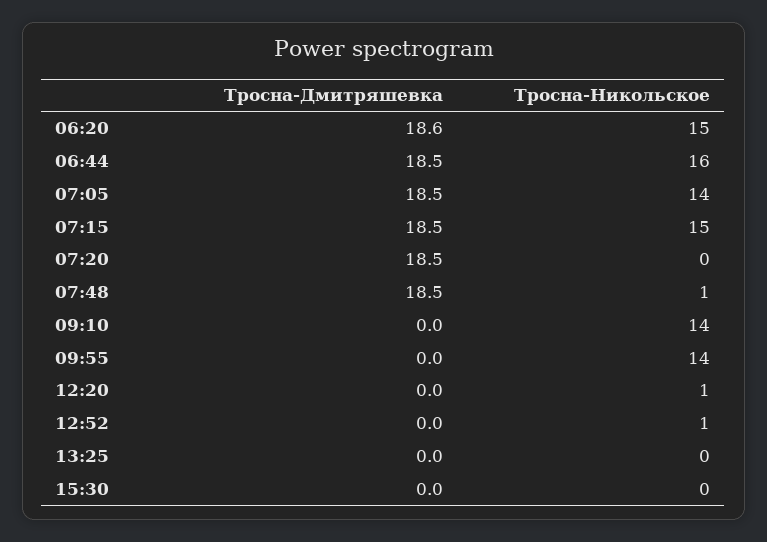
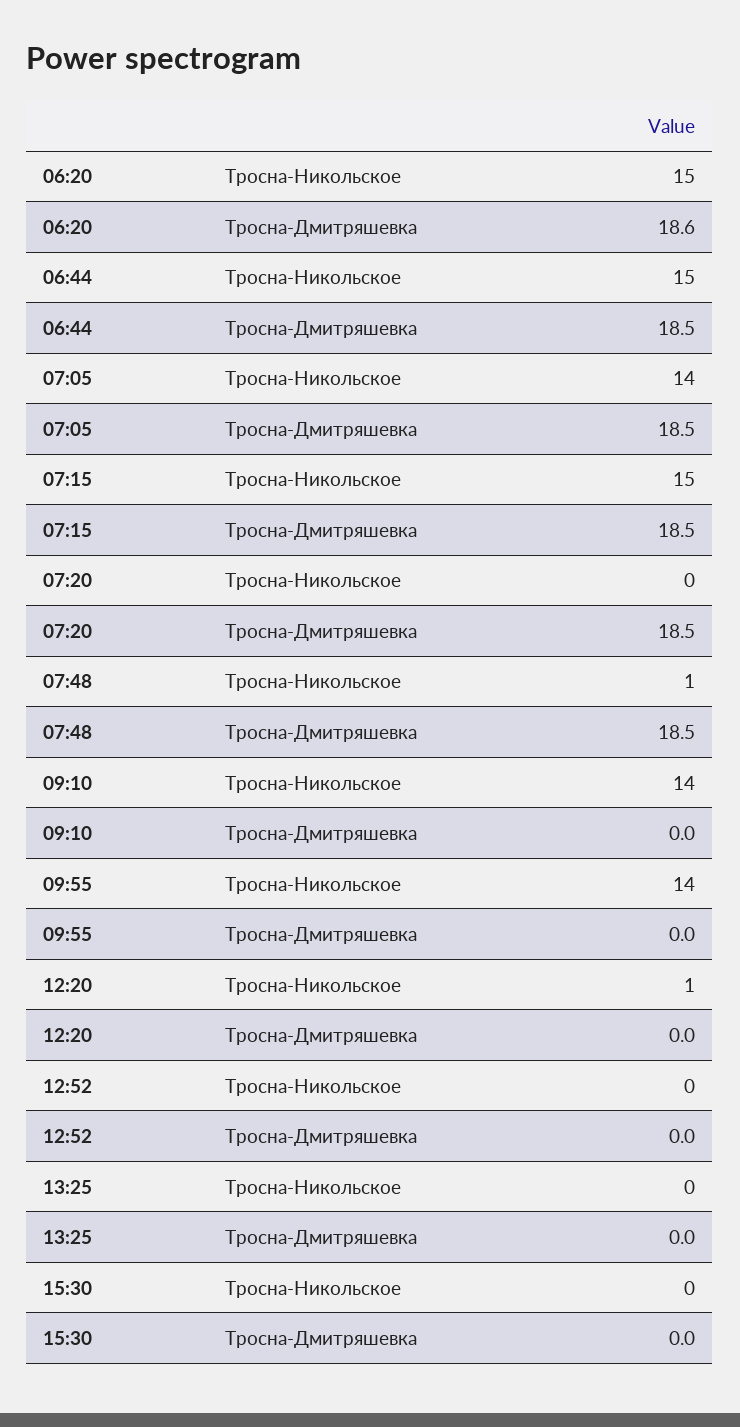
  {
    "Тросна-Дмитряшевка": {
      "06:20": 18.6,
      "06:44": 18.5,
      "07:05": 18.5,
      "07:15": 18.5,
      "07:20": 18.5,
      "07:48": 18.5,
      "09:10": 0,
      "09:55": 0,
      "12:20": 0,
      "12:52": 0,
      "13:25": 0,
      "15:30": 0
    },
    "Тросна-Никольское": {
      "06:20": 15,
-     "06:44": 16,
+     "06:44": 15,
      "07:05": 14,
      "07:15": 15,
      "07:20": 0,
      "07:48": 1,
      "09:10": 14,
      "09:55": 14,
      "12:20": 1,
-     "12:52": 1,
+     "12:52": 0,
      "13:25": 0,
      "15:30": 0
    }
  }

